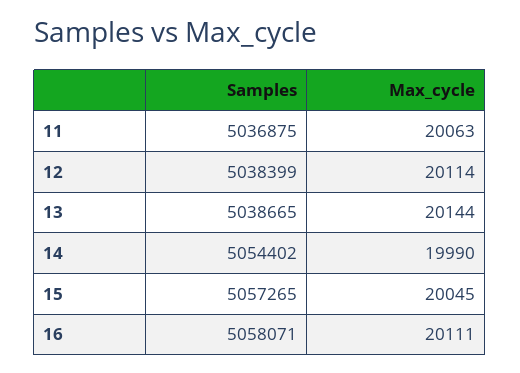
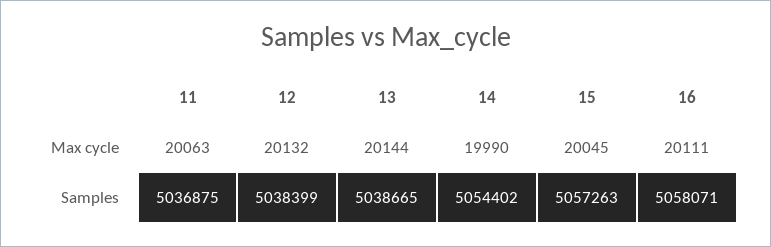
  {
    "Samples": {
      "11": 5036875,
      "12": 5038399,
      "13": 5038665,
      "14": 5054402,
-     "15": 5057265,
+     "15": 5057263,
      "16": 5058071
    },
    "Max_cycle": {
      "11": 20063,
-     "12": 20114,
+     "12": 20132,
      "13": 20144,
      "14": 19990,
      "15": 20045,
      "16": 20111
    }
  }

